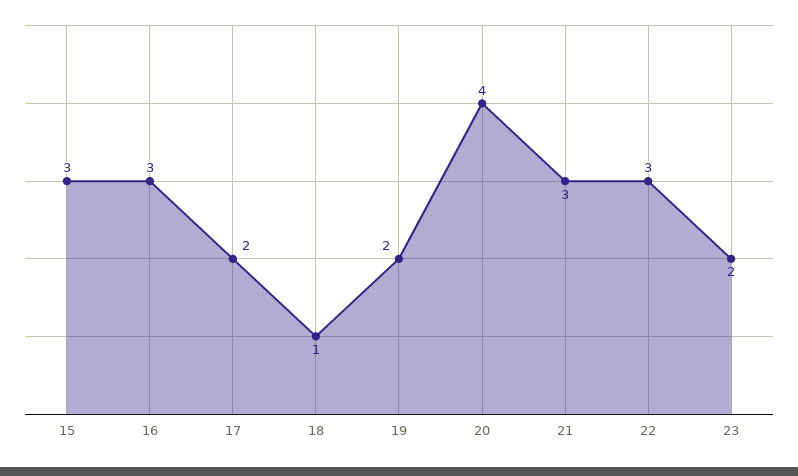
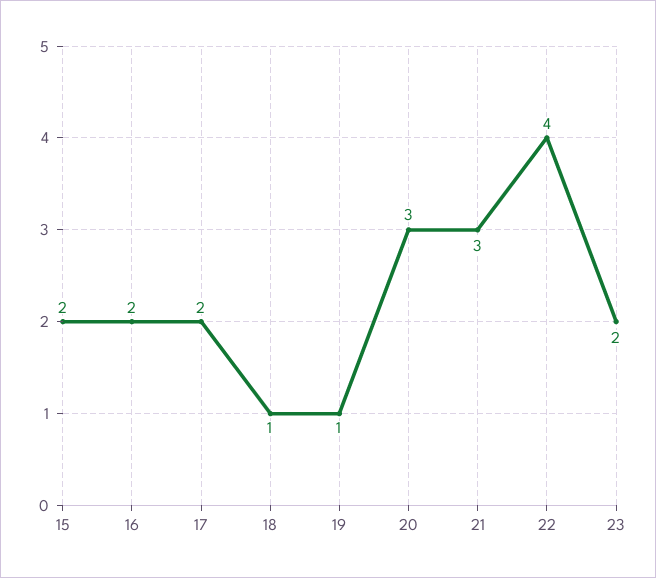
  {
-   "15": 3,
+   "15": 2,
-   "16": 3,
+   "16": 2,
    "17": 2,
    "18": 1,
-   "19": 2,
+   "19": 1,
-   "20": 4,
+   "20": 3,
    "21": 3,
-   "22": 3,
+   "22": 4,
    "23": 2
  }

